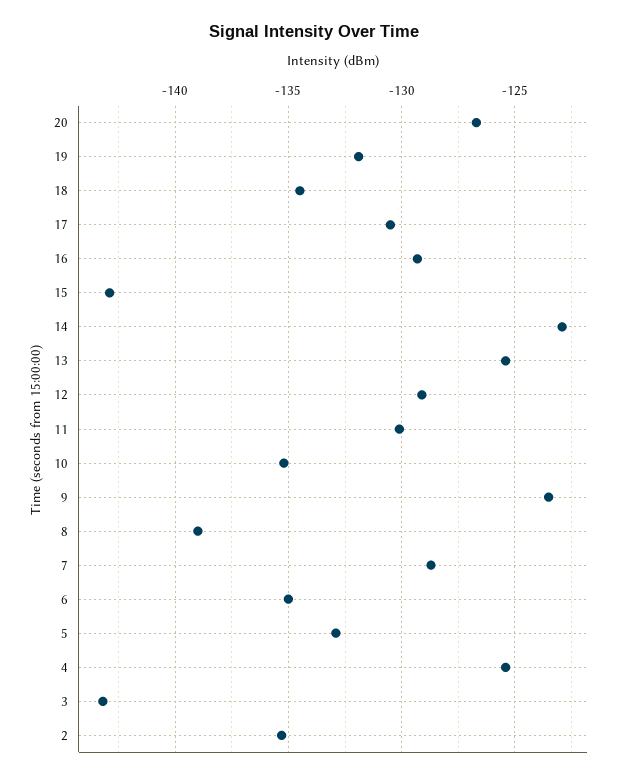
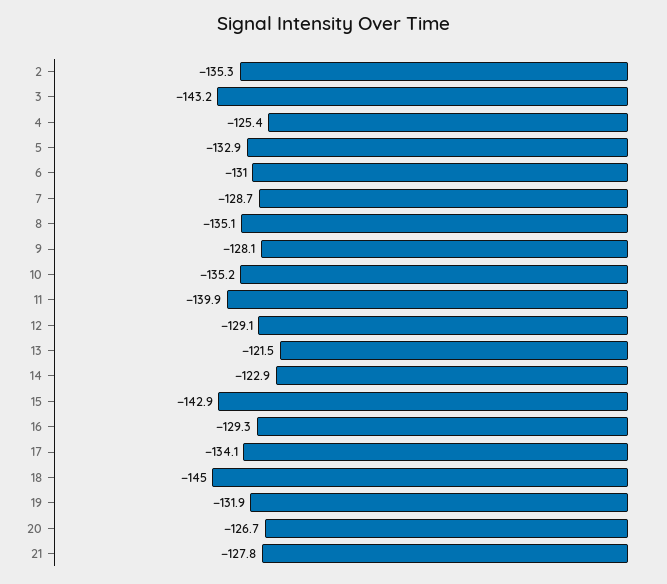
  {
    "20": -126.7,
    "19": -131.9,
-   "18": -134.5,
+   "18": -145,
-   "17": -130.5,
+   "17": -134.1,
    "16": -129.3,
    "15": -142.9,
    "14": -122.9,
-   "13": -125.5,
+   "13": -121.5,
    "12": -129.1,
-   "11": -130,
+   "11": -139.9,
    "10": -135.2,
-   "9": -123.5,
+   "9": -128.1,
-   "8": -139,
+   "8": -135.1,
    "7": -128.7,
-   "6": -135,
+   "6": -131,
    "5": -132.9,
    "4": -125.4,
    "3": -143.2,
-   "2": -135.3
+   "2": -135.3,
+   "21": -127.8
  }

